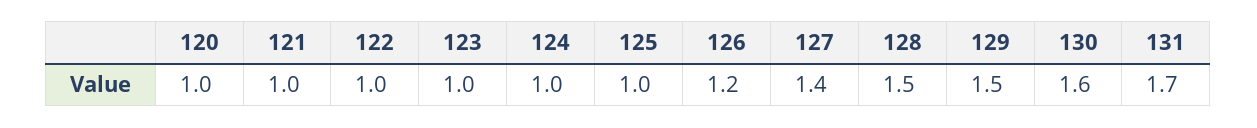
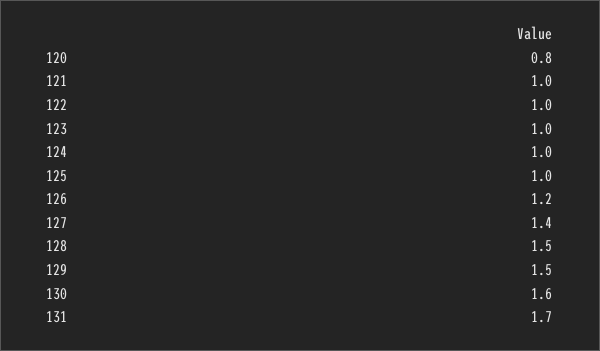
  {
-   "120": 1,
+   "120": 0.8,
    "121": 1,
    "122": 1,
    "123": 1,
    "124": 1,
    "125": 1,
    "126": 1.2,
    "127": 1.4,
    "128": 1.5,
    "129": 1.5,
    "130": 1.6,
    "131": 1.7
  }

